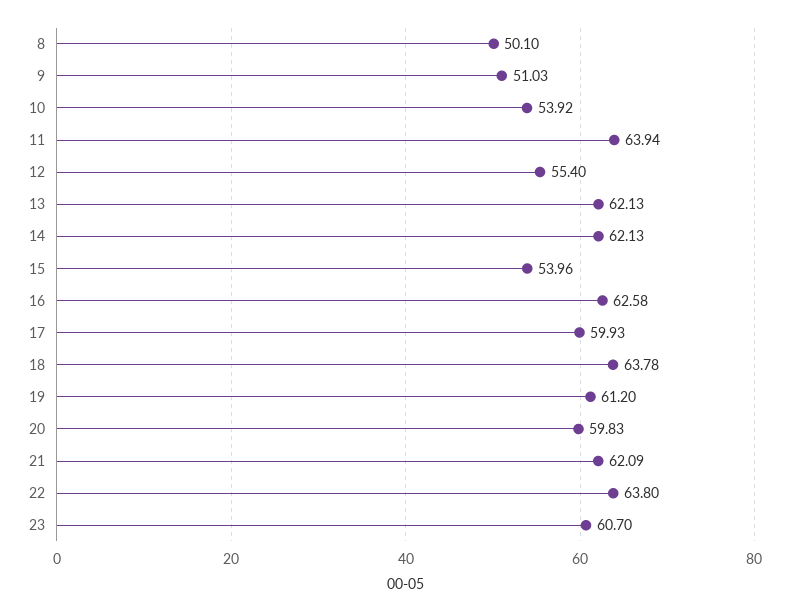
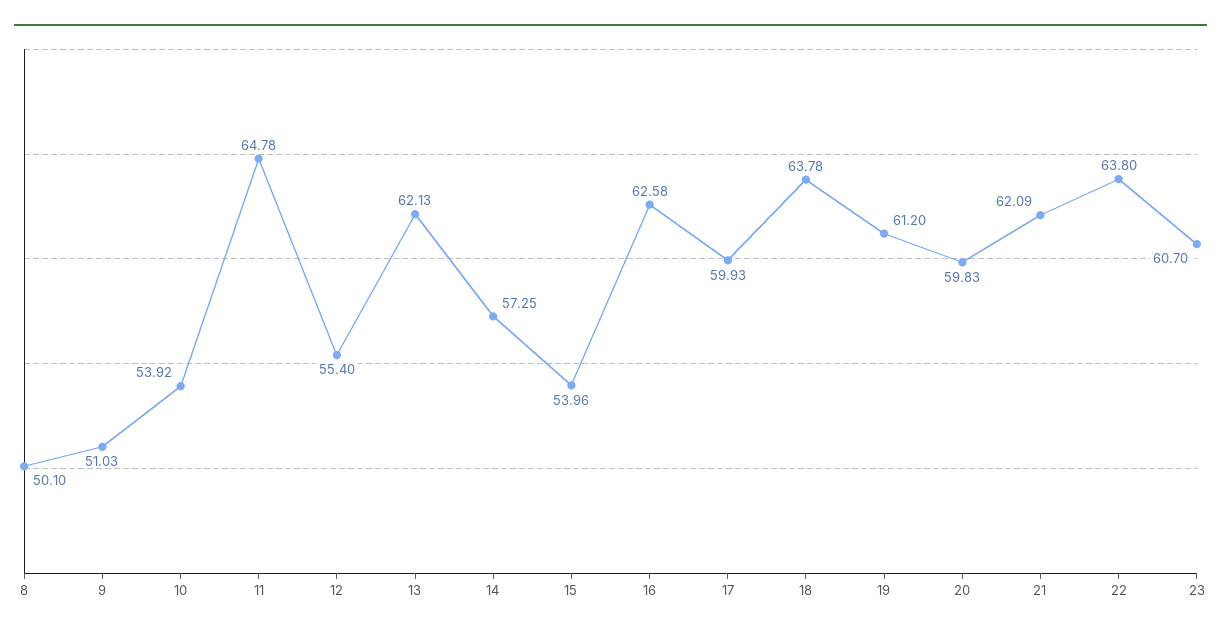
  {
    "8": 50.1,
    "9": 51.03,
    "10": 53.92,
-   "11": 63.94,
+   "11": 64.78,
    "12": 55.4,
    "13": 62.13,
-   "14": 62.13,
+   "14": 57.25,
    "15": 53.96,
    "16": 62.58,
    "17": 59.93,
    "18": 63.78,
    "19": 61.2,
    "20": 59.83,
    "21": 62.09,
    "22": 63.8,
    "23": 60.7
  }

